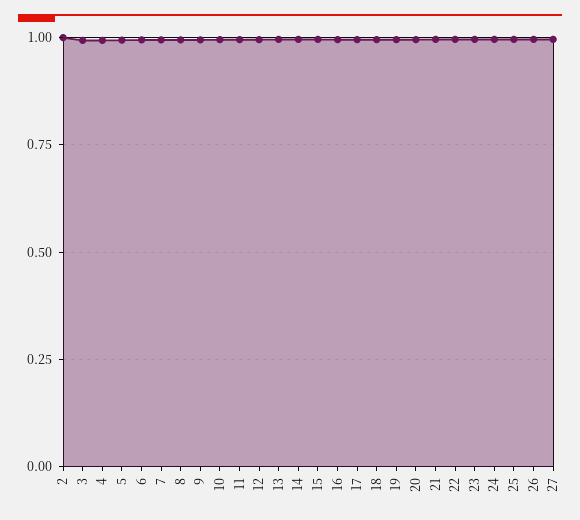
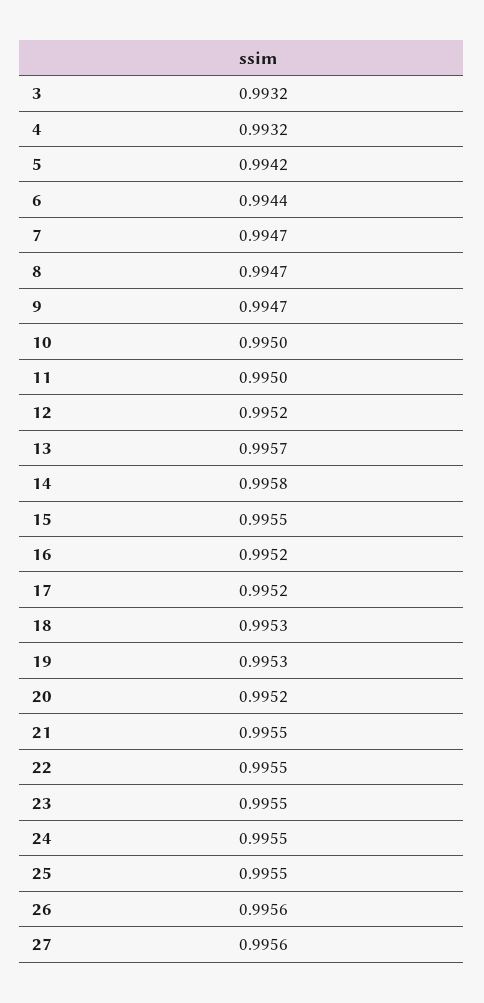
  {
-   "2": 1,
    "3": 0.9932,
    "4": 0.9932,
    "5": 0.9942,
    "6": 0.9944,
    "7": 0.9947,
    "8": 0.9947,
    "9": 0.9947,
    "10": 0.995,
    "11": 0.995,
    "12": 0.9952,
    "13": 0.9957,
    "14": 0.9958,
    "15": 0.9955,
    "16": 0.9952,
    "17": 0.9952,
    "18": 0.9953,
    "19": 0.9953,
    "20": 0.9952,
    "21": 0.9955,
    "22": 0.9955,
    "23": 0.9955,
    "24": 0.9955,
    "25": 0.9955,
    "26": 0.9956,
    "27": 0.9956
  }

